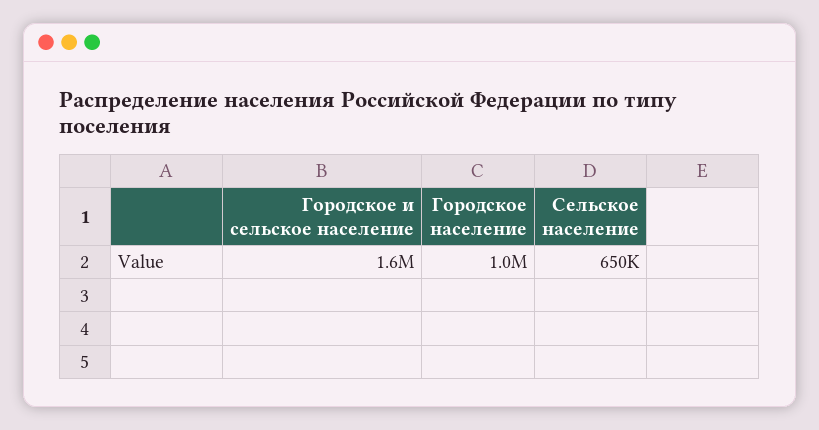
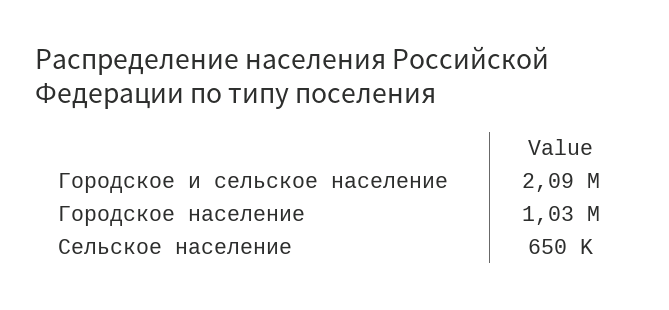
  {
-   "Городское и сельское население": 1600000,
+   "Городское и сельское население": 2090000,
    "Городское население": 1030000,
    "Сельское население": 650000
  }

